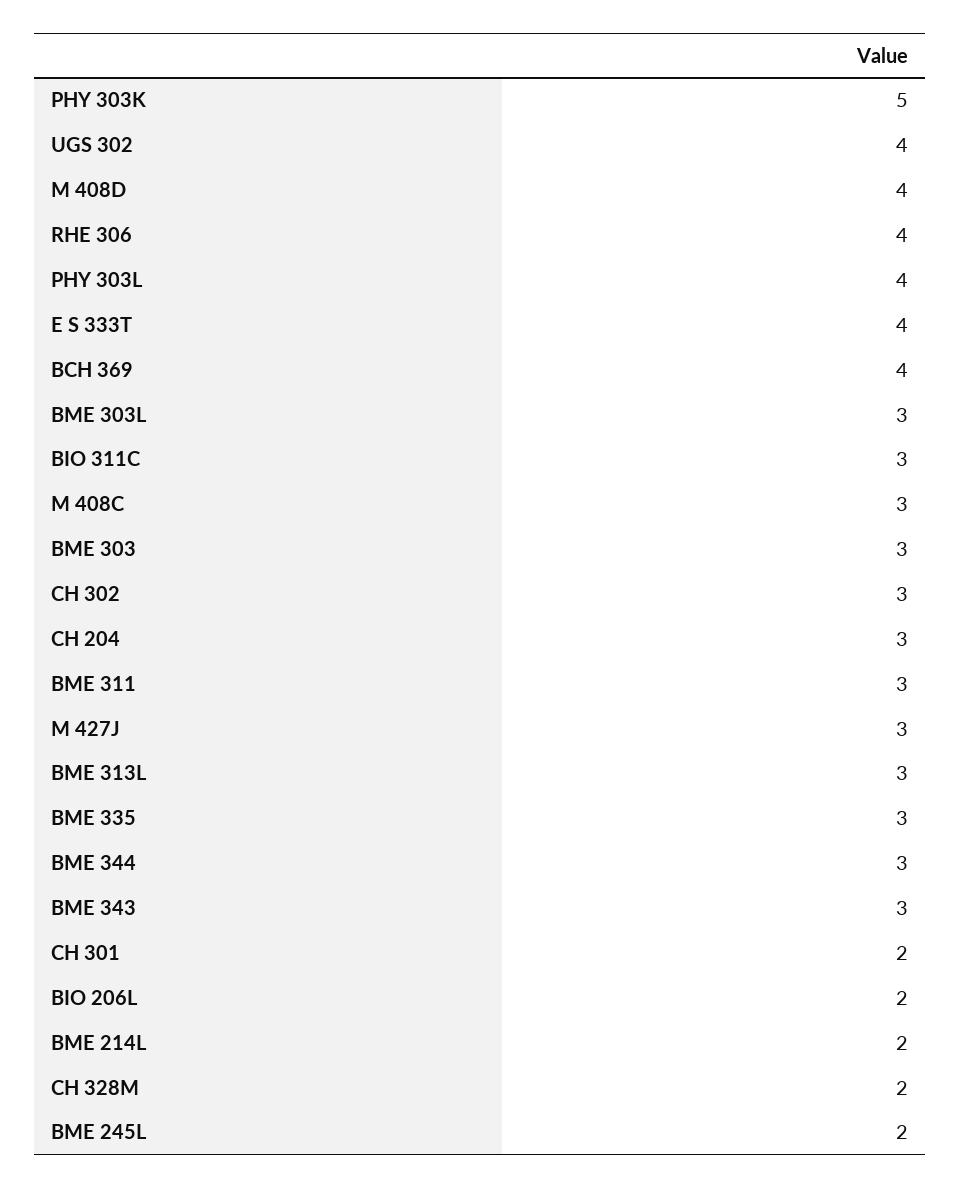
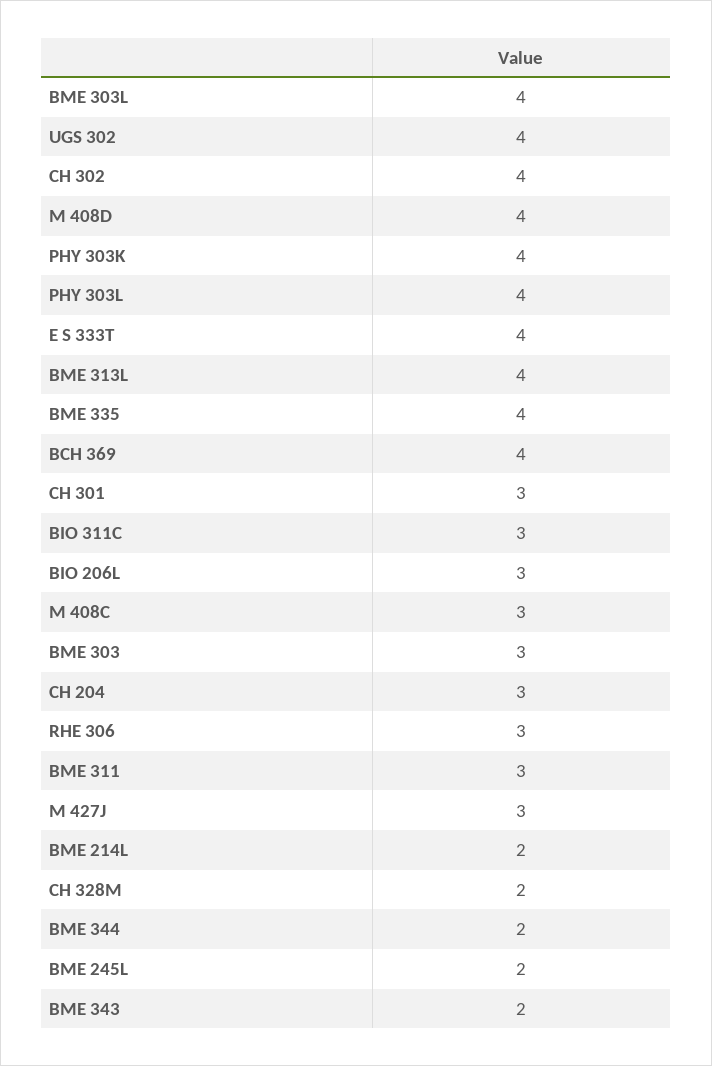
  {
-   "PHY 303K": 5,
+   "PHY 303K": 4,
    "UGS 302": 4,
    "M 408D": 4,
-   "RHE 306": 4,
+   "RHE 306": 3,
    "PHY 303L": 4,
    "E S 333T": 4,
    "BCH 369": 4,
-   "BME 303L": 3,
+   "BME 303L": 4,
    "BIO 311C": 3,
    "M 408C": 3,
    "BME 303": 3,
-   "CH 302": 3,
+   "CH 302": 4,
    "CH 204": 3,
    "BME 311": 3,
    "M 427J": 3,
-   "BME 313L": 3,
+   "BME 313L": 4,
-   "BME 335": 3,
+   "BME 335": 4,
-   "BME 344": 3,
+   "BME 344": 2,
-   "BME 343": 3,
+   "BME 343": 2,
-   "CH 301": 2,
+   "CH 301": 3,
-   "BIO 206L": 2,
+   "BIO 206L": 3,
    "BME 214L": 2,
    "CH 328M": 2,
    "BME 245L": 2
  }

